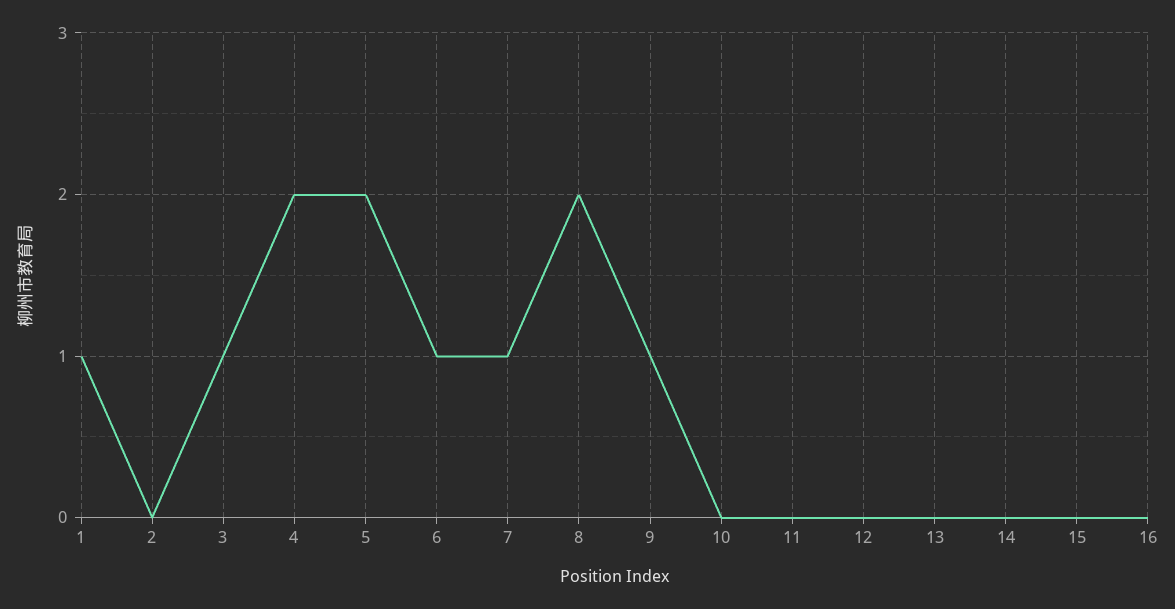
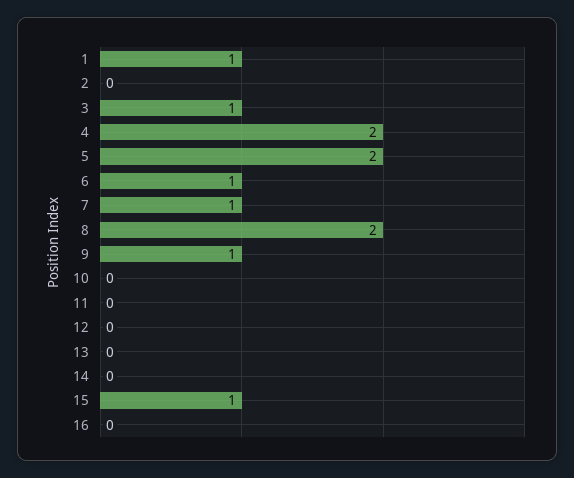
  {
    "1": 1,
    "2": 0,
    "3": 1,
    "4": 2,
    "5": 2,
    "6": 1,
    "7": 1,
    "8": 2,
    "9": 1,
    "10": 0,
    "11": 0,
    "12": 0,
    "13": 0,
    "14": 0,
-   "15": 0,
+   "15": 1,
    "16": 0
  }

